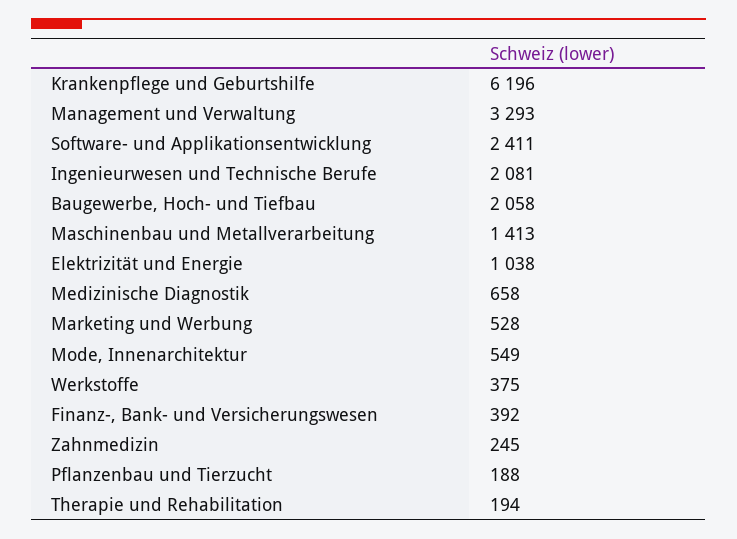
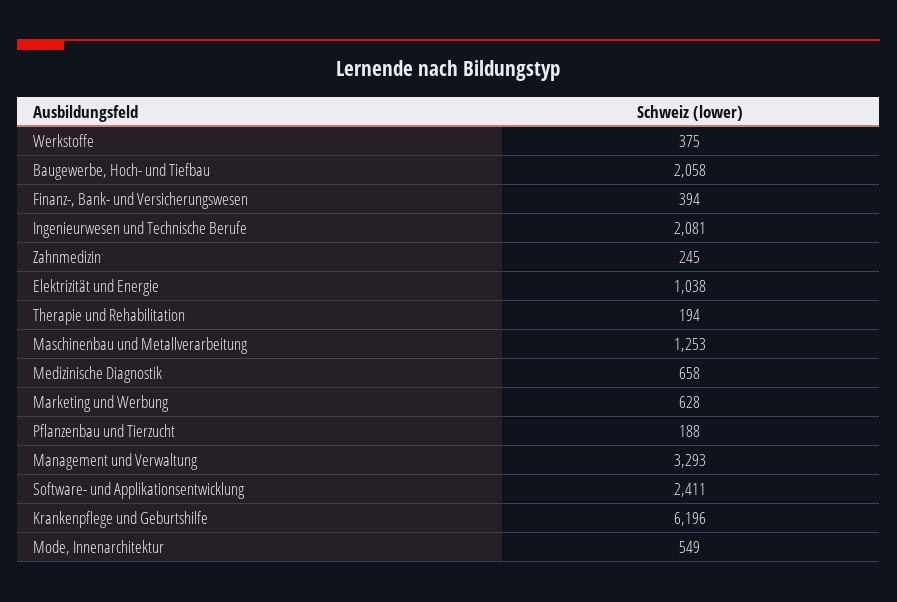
  {
    "Krankenpflege und Geburtshilfe": 6196,
    "Management und Verwaltung": 3293,
    "Software- und Applikationsentwicklung": 2411,
    "Ingenieurwesen und Technische Berufe": 2081,
    "Baugewerbe, Hoch- und Tiefbau": 2058,
-   "Maschinenbau und Metallverarbeitung": 1413,
+   "Maschinenbau und Metallverarbeitung": 1253,
    "Elektrizität und Energie": 1038,
    "Medizinische Diagnostik": 658,
-   "Marketing und Werbung": 528,
+   "Marketing und Werbung": 628,
    "Mode, Innenarchitektur": 549,
    "Werkstoffe": 375,
-   "Finanz-, Bank- und Versicherungswesen": 392,
+   "Finanz-, Bank- und Versicherungswesen": 394,
    "Zahnmedizin": 245,
    "Pflanzenbau und Tierzucht": 188,
    "Therapie und Rehabilitation": 194
  }

